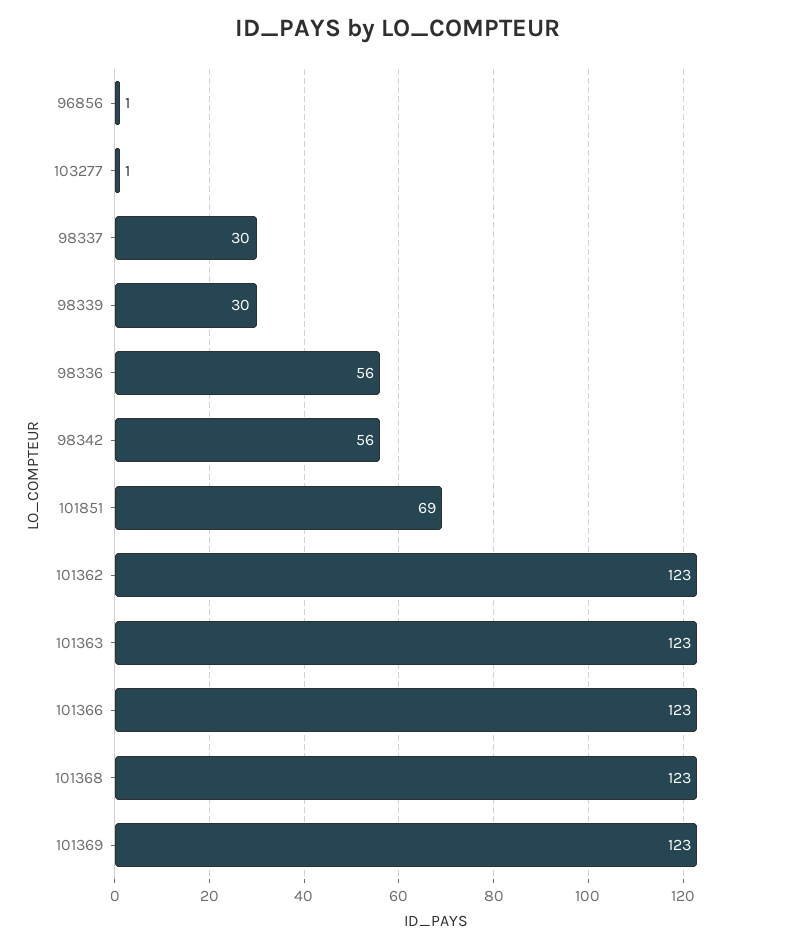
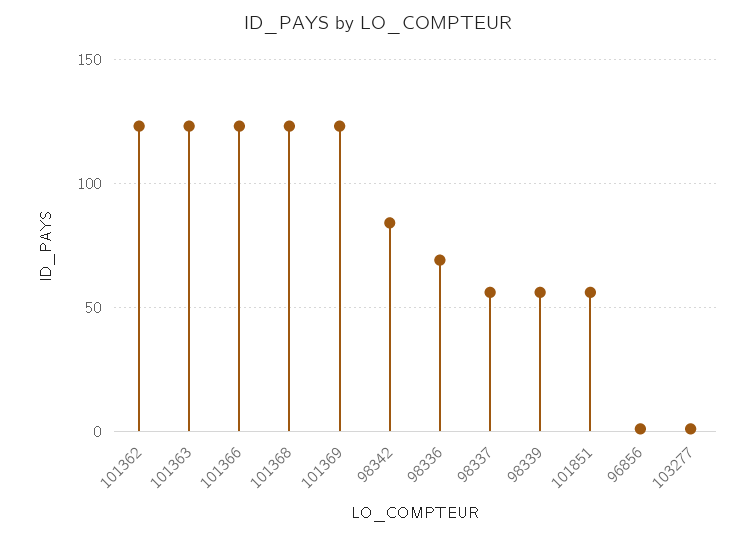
  {
    "96856": 1,
    "103277": 1,
-   "98337": 30,
+   "98337": 55,
-   "98339": 30,
+   "98339": 55,
-   "98336": 56,
+   "98336": 70,
-   "98342": 56,
+   "98342": 85,
-   "101851": 69,
+   "101851": 55,
    "101362": 123,
    "101363": 123,
    "101366": 123,
    "101368": 123,
    "101369": 123
  }

